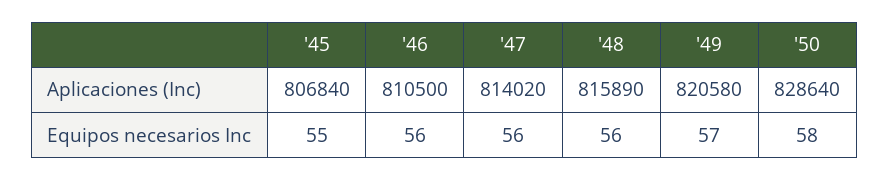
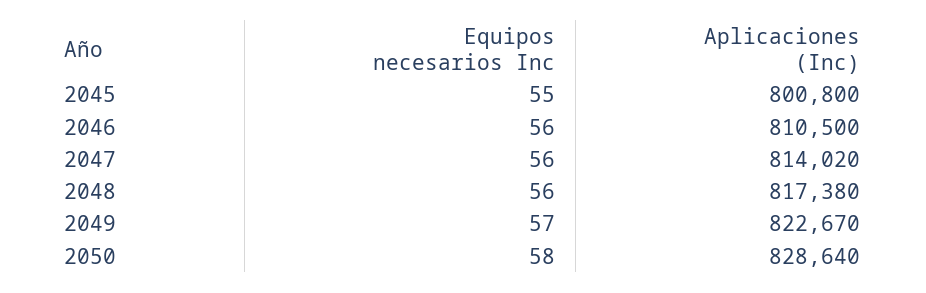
  {
    "'45": {
-     "Aplicaciones (Inc)": 806840,
+     "Aplicaciones (Inc)": 800800,
      "Equipos necesarios Inc": 55
    },
    "'46": {
      "Aplicaciones (Inc)": 810500,
      "Equipos necesarios Inc": 56
    },
    "'47": {
      "Aplicaciones (Inc)": 814020,
      "Equipos necesarios Inc": 56
    },
    "'48": {
-     "Aplicaciones (Inc)": 815890,
+     "Aplicaciones (Inc)": 817380,
      "Equipos necesarios Inc": 56
    },
    "'49": {
-     "Aplicaciones (Inc)": 820580,
+     "Aplicaciones (Inc)": 822670,
      "Equipos necesarios Inc": 57
    },
    "'50": {
      "Aplicaciones (Inc)": 828640,
      "Equipos necesarios Inc": 58
    }
  }

